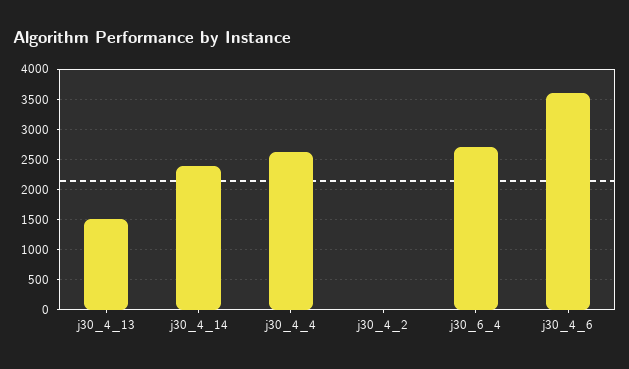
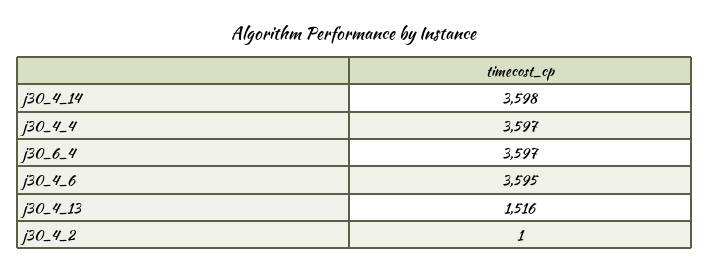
  {
    "j30_4_13": 1516,
-   "j30_4_14": 2400,
+   "j30_4_14": 3598,
-   "j30_4_4": 2600,
+   "j30_4_4": 3597,
    "j30_4_2": 1,
-   "j30_6_4": 2700,
+   "j30_6_4": 3597,
    "j30_4_6": 3595
  }

